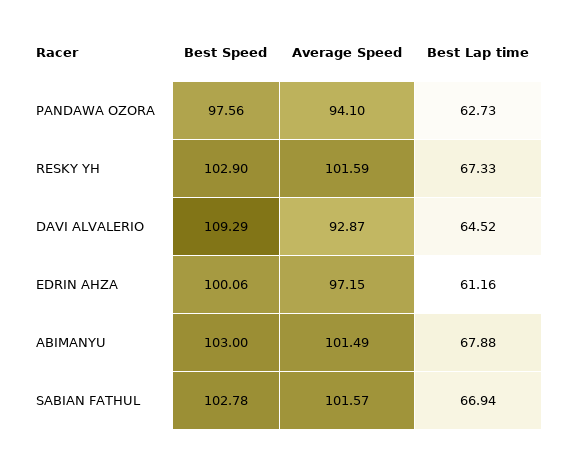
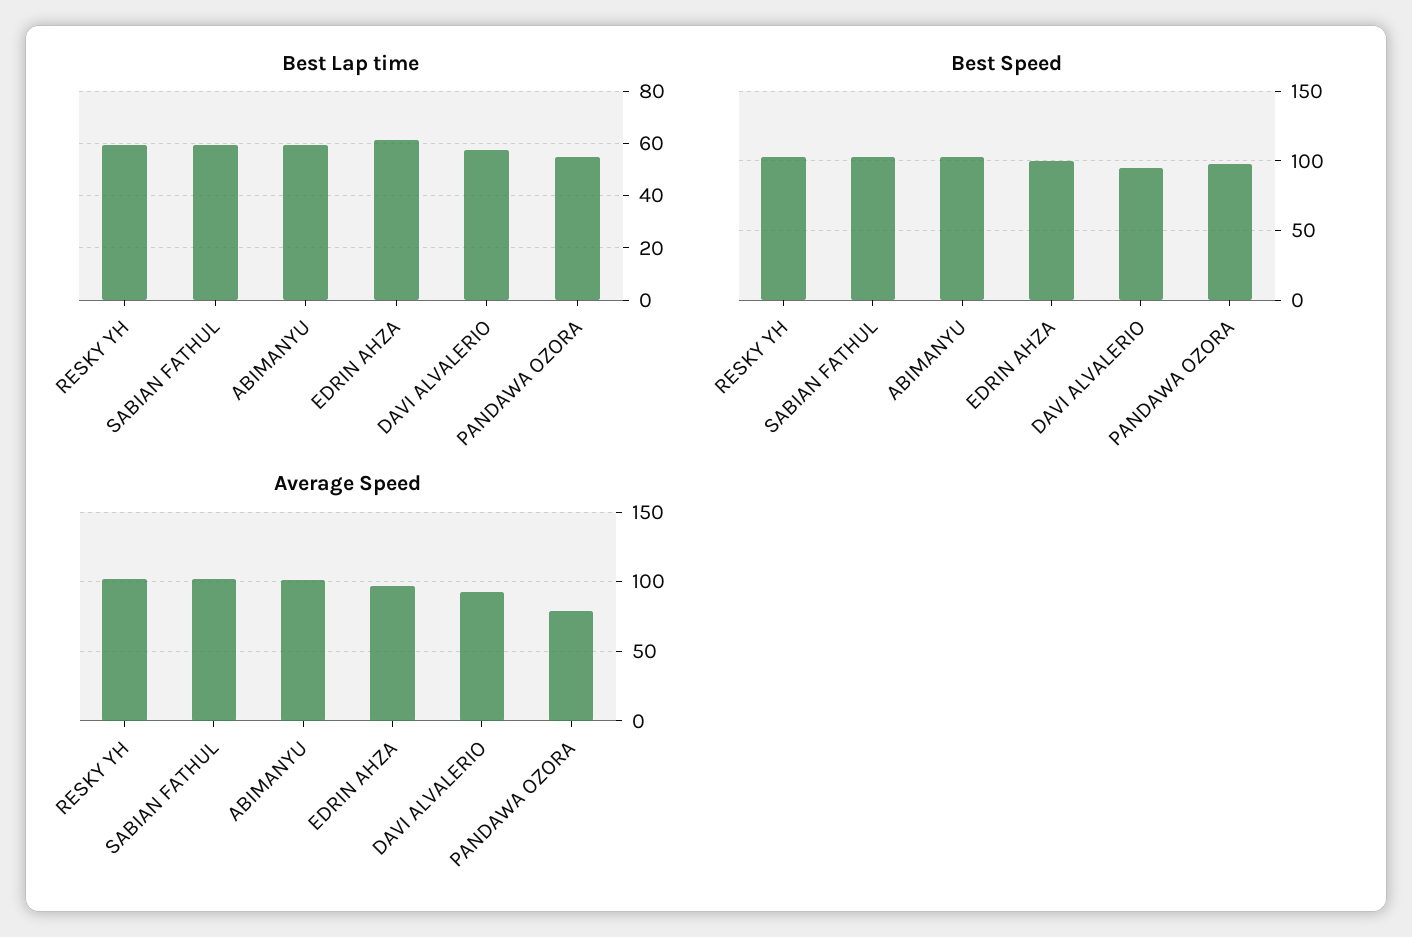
  {
    "Best Speed": {
      "PANDAWA OZORA": 97.56,
      "RESKY YH": 102.9,
-     "DAVI ALVALERIO": 109.29,
+     "DAVI ALVALERIO": 95,
      "EDRIN AHZA": 100.06,
      "ABIMANYU": 103,
      "SABIAN FATHUL": 102.78
    },
    "Average Speed": {
-     "PANDAWA OZORA": 94.1,
+     "PANDAWA OZORA": 80,
      "RESKY YH": 101.59,
      "DAVI ALVALERIO": 92.87,
      "EDRIN AHZA": 97.15,
      "ABIMANYU": 101.49,
      "SABIAN FATHUL": 101.57
    },
    "Best Lap time": {
-     "PANDAWA OZORA": 62.73,
+     "PANDAWA OZORA": 55,
-     "RESKY YH": 67.33,
+     "RESKY YH": 60,
-     "DAVI ALVALERIO": 64.52,
+     "DAVI ALVALERIO": 57.5,
      "EDRIN AHZA": 61.16,
-     "ABIMANYU": 67.88,
+     "ABIMANYU": 60,
-     "SABIAN FATHUL": 66.94
+     "SABIAN FATHUL": 60
    }
  }

